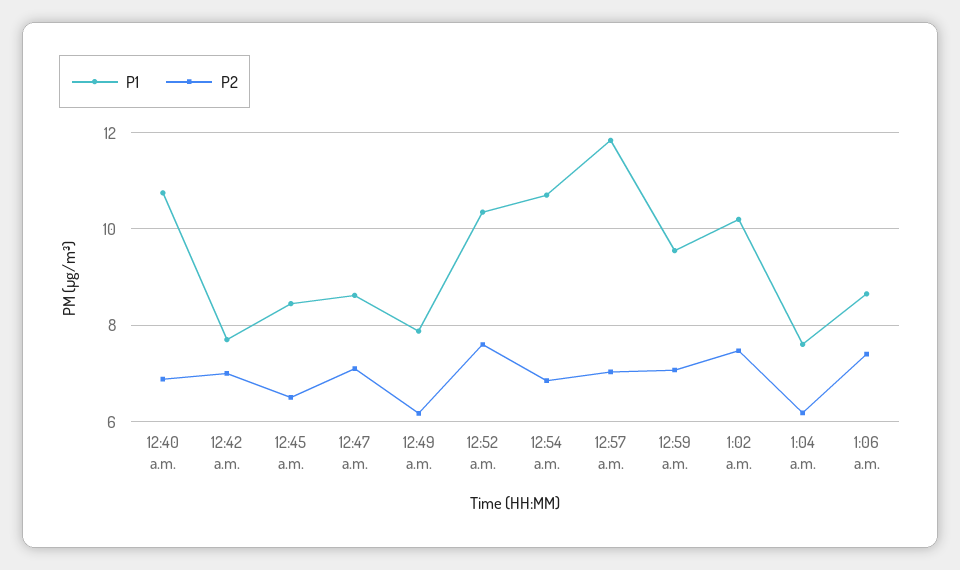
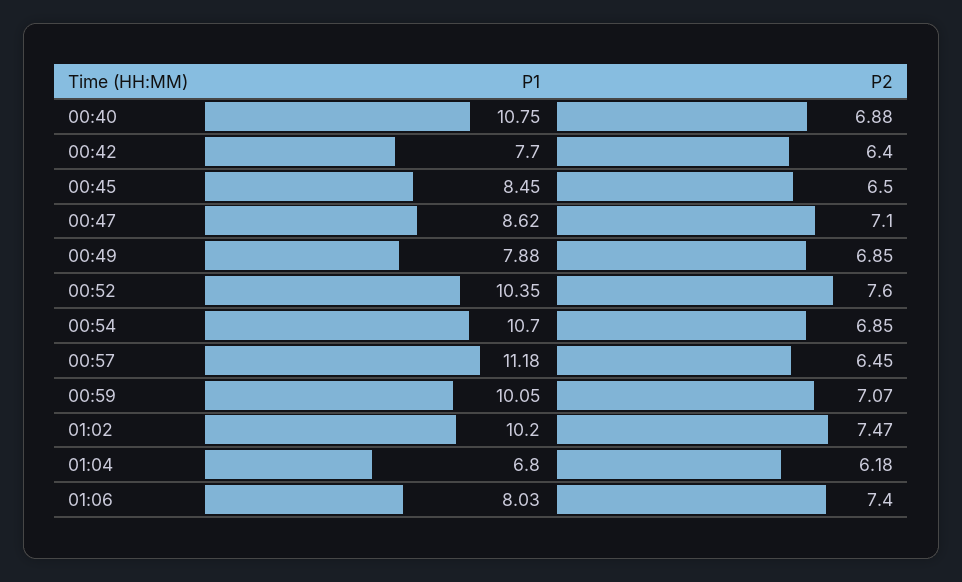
  {
    "P1": {
      "12:40 a.m.": 10.75,
      "12:42 a.m.": 7.7,
      "12:45 a.m.": 8.45,
      "12:47 a.m.": 8.62,
      "12:49 a.m.": 7.88,
      "12:52 a.m.": 10.35,
      "12:54 a.m.": 10.7,
-     "12:57 a.m.": 11.8,
+     "12:57 a.m.": 11.18,
-     "12:59 a.m.": 9.6,
+     "12:59 a.m.": 10.05,
      "1:02 a.m.": 10.2,
-     "1:04 a.m.": 7.6,
+     "1:04 a.m.": 6.8,
-     "1:06 a.m.": 8.6
+     "1:06 a.m.": 8.03
    },
    "P2": {
      "12:40 a.m.": 6.88,
-     "12:42 a.m.": 7,
+     "12:42 a.m.": 6.4,
      "12:45 a.m.": 6.5,
      "12:47 a.m.": 7.1,
-     "12:49 a.m.": 6.2,
+     "12:49 a.m.": 6.85,
      "12:52 a.m.": 7.6,
      "12:54 a.m.": 6.85,
-     "12:57 a.m.": 7,
+     "12:57 a.m.": 6.45,
      "12:59 a.m.": 7.07,
      "1:02 a.m.": 7.47,
      "1:04 a.m.": 6.18,
      "1:06 a.m.": 7.4
    }
  }

